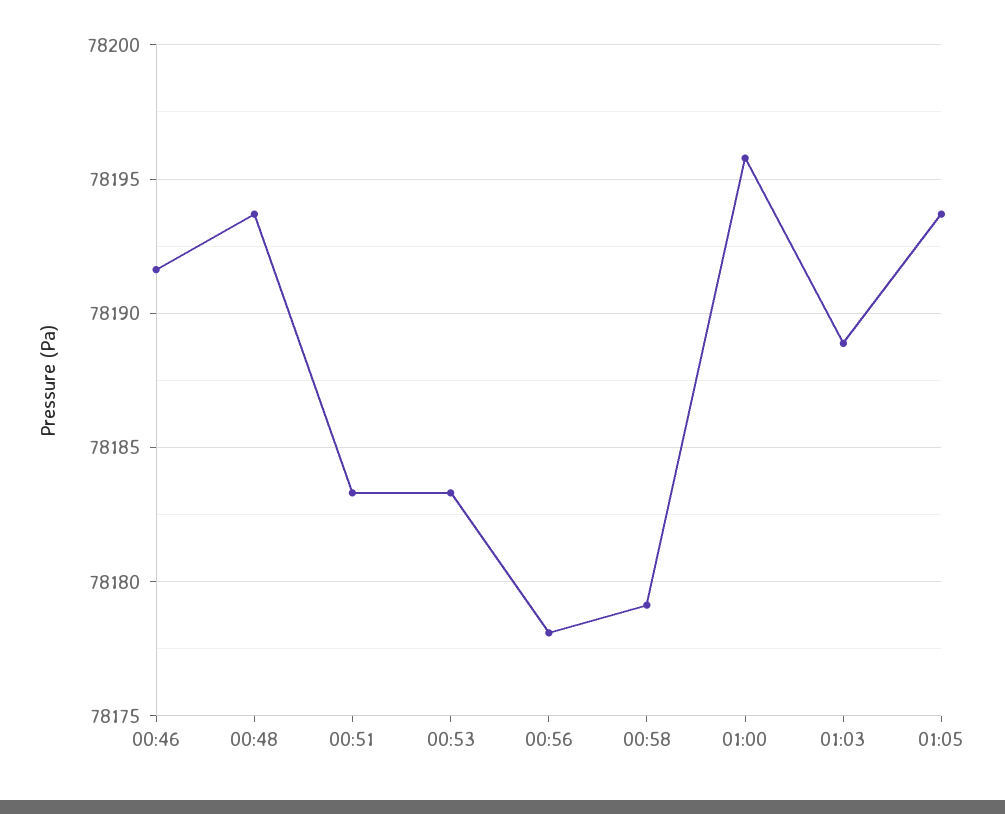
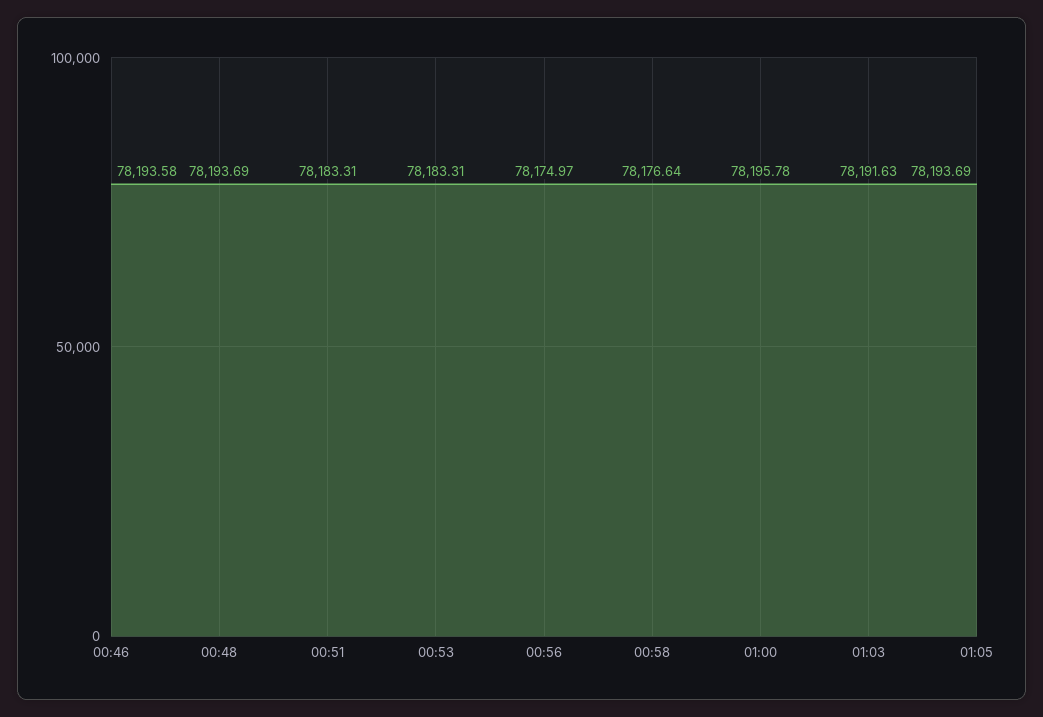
  {
-   "00:46": 78191.5,
+   "00:46": 78193.58,
    "00:48": 78193.69,
    "00:51": 78183.31,
    "00:53": 78183.31,
-   "00:56": 78178,
+   "00:56": 78174.97,
-   "00:58": 78179,
+   "00:58": 78176.64,
    "01:00": 78195.78,
-   "01:03": 78189,
+   "01:03": 78191.63,
    "01:05": 78193.69
  }

